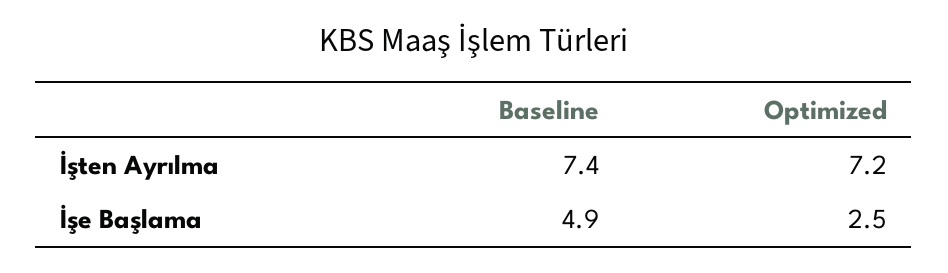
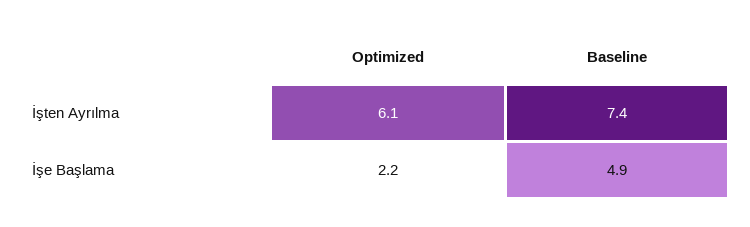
  {
    "Baseline": {
      "İşten Ayrılma": 7.4,
      "İşe Başlama": 4.9
    },
    "Optimized": {
-     "İşten Ayrılma": 7.2,
+     "İşten Ayrılma": 6.1,
-     "İşe Başlama": 2.5
+     "İşe Başlama": 2.2
    }
  }

